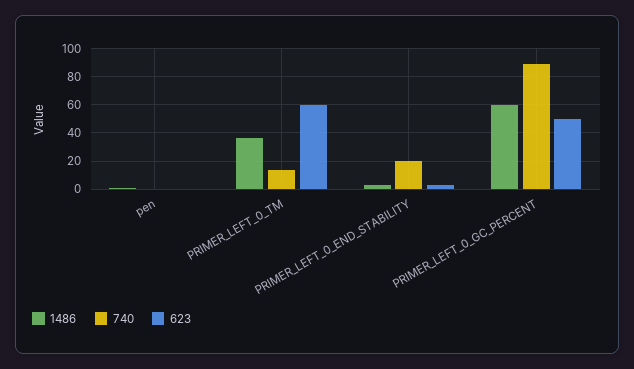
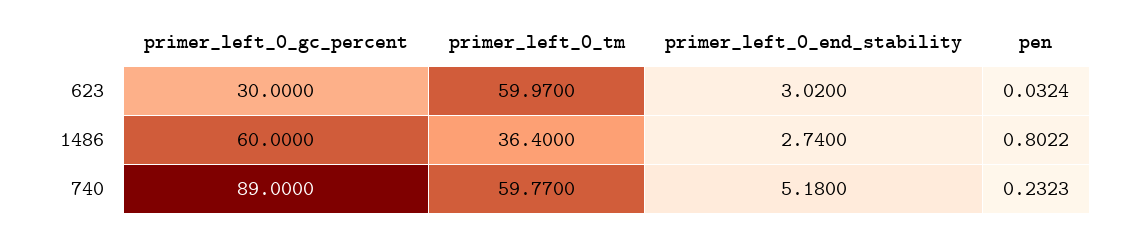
  {
    "1486": {
      "pen": 0.8022,
      "PRIMER_LEFT_0_TM": 36.4,
      "PRIMER_LEFT_0_END_STABILITY": 2.74,
      "PRIMER_LEFT_0_GC_PERCENT": 60
    },
    "740": {
      "pen": 0.2323,
-     "PRIMER_LEFT_0_TM": 15,
+     "PRIMER_LEFT_0_TM": 59.77,
-     "PRIMER_LEFT_0_END_STABILITY": 20,
+     "PRIMER_LEFT_0_END_STABILITY": 5.18,
      "PRIMER_LEFT_0_GC_PERCENT": 89
    },
    "623": {
      "pen": 0.0324,
      "PRIMER_LEFT_0_TM": 59.97,
      "PRIMER_LEFT_0_END_STABILITY": 3.02,
-     "PRIMER_LEFT_0_GC_PERCENT": 50
+     "PRIMER_LEFT_0_GC_PERCENT": 30
    }
  }

